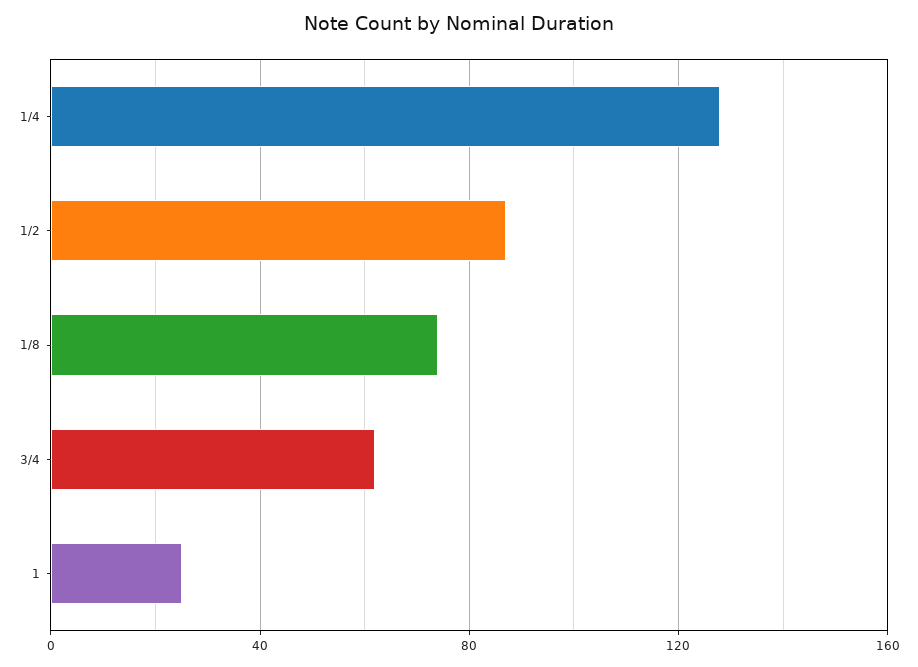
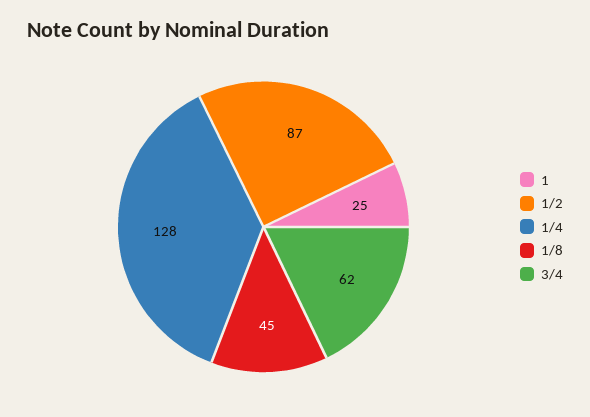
  {
    "1/4": 128,
    "1/2": 87,
-   "1/8": 75,
+   "1/8": 45,
    "3/4": 62,
    "1": 25
  }

